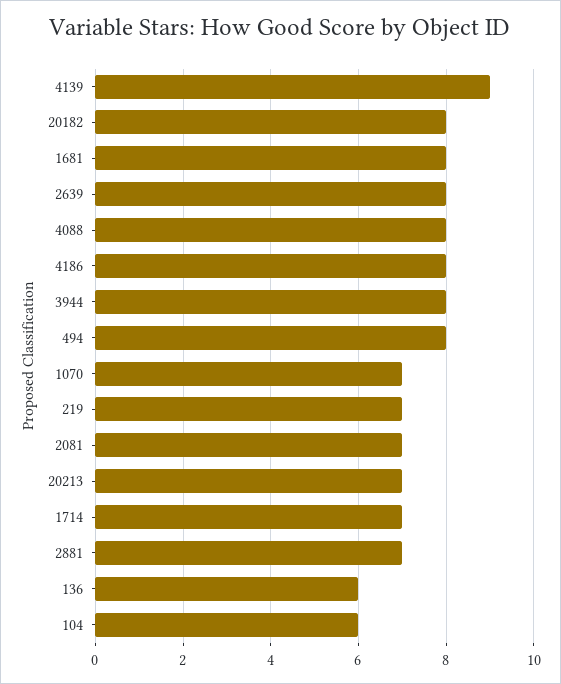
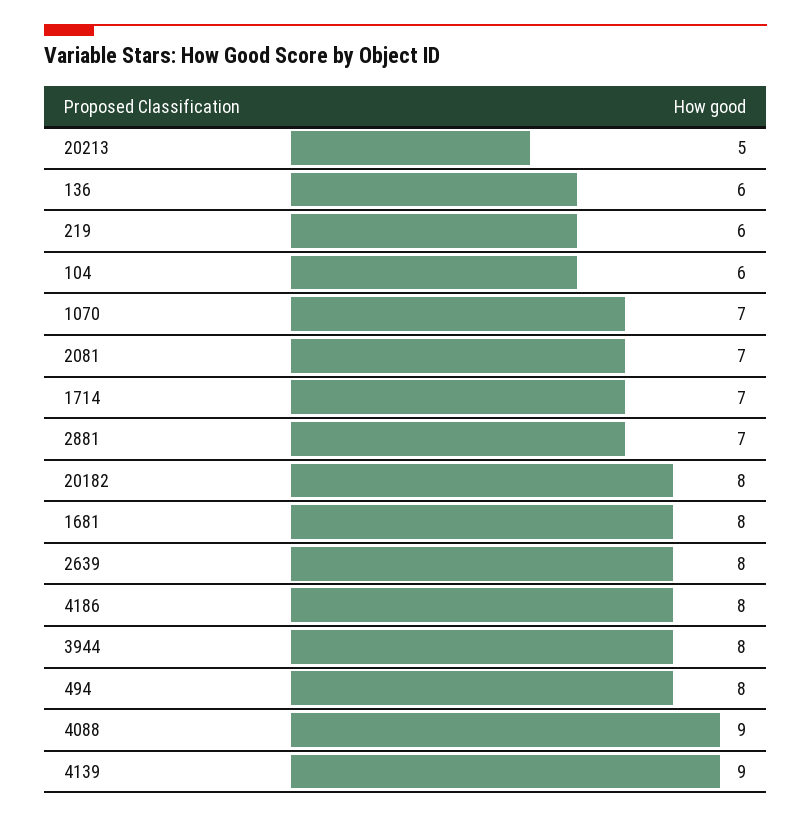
  {
    "4139": 9,
    "20182": 8,
    "1681": 8,
    "2639": 8,
-   "4088": 8,
+   "4088": 9,
    "4186": 8,
    "3944": 8,
    "494": 8,
    "1070": 7,
-   "219": 7,
+   "219": 6,
    "2081": 7,
-   "20213": 7,
+   "20213": 5,
    "1714": 7,
    "2881": 7,
    "136": 6,
    "104": 6
  }

